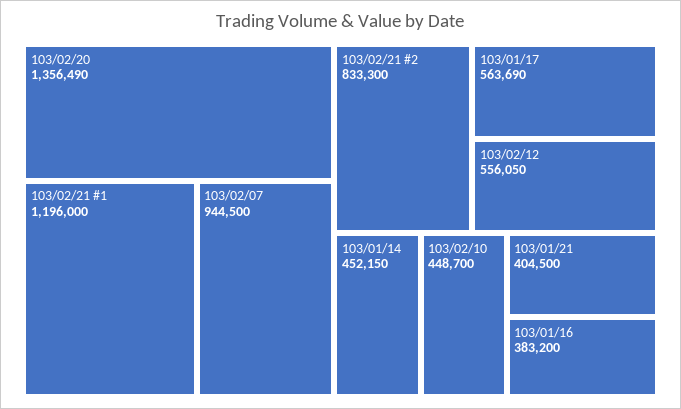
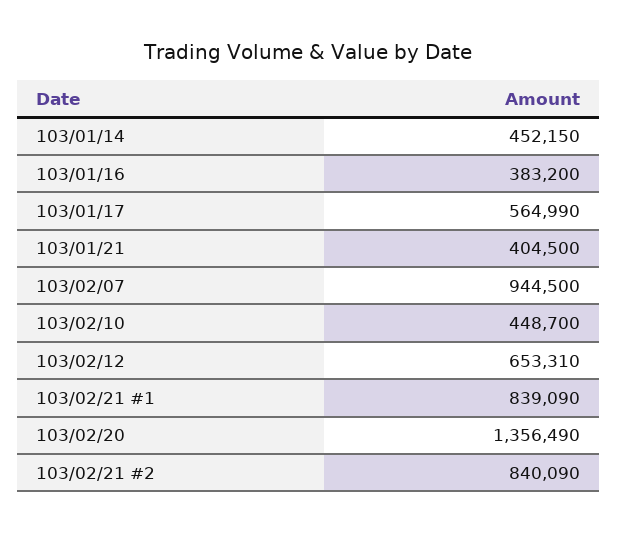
  {
    "103/02/20": 1356490,
-   "103/02/21 #1": 1196000,
+   "103/02/21 #1": 839090,
    "103/02/07": 944500,
-   "103/02/21 #2": 833300,
+   "103/02/21 #2": 840090,
-   "103/01/17": 563690,
+   "103/01/17": 564990,
-   "103/02/12": 556050,
+   "103/02/12": 653310,
    "103/01/14": 452150,
    "103/02/10": 448700,
    "103/01/21": 404500,
    "103/01/16": 383200
  }

